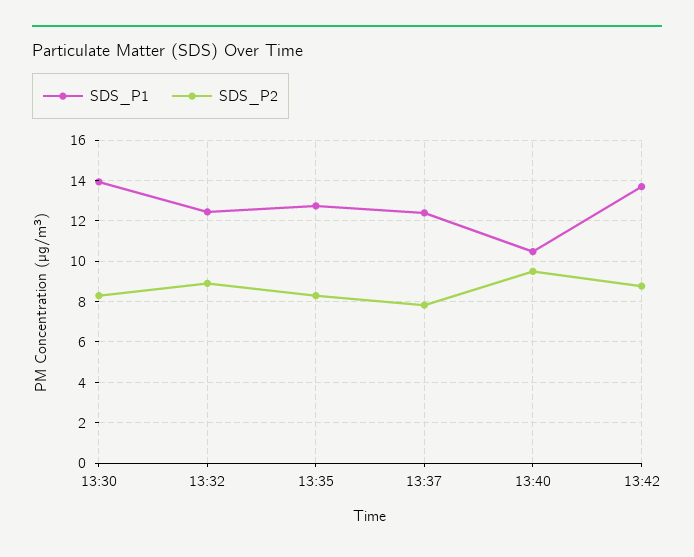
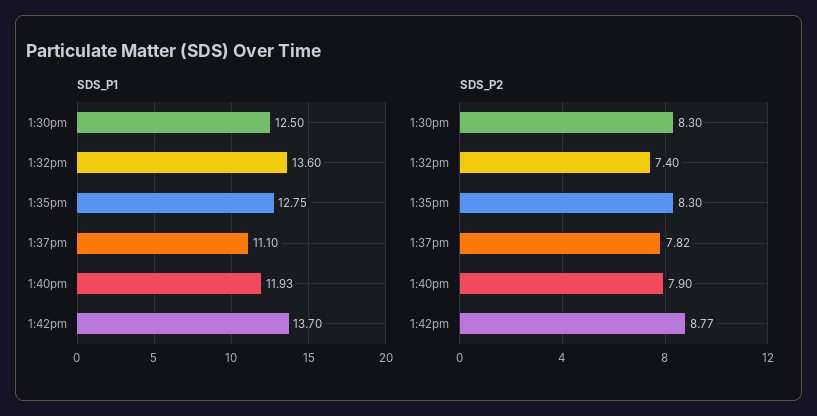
  {
    "SDS_P1": {
-     "13:30": 14,
+     "13:30": 12.5,
-     "13:32": 12.5,
+     "13:32": 13.6,
      "13:35": 12.75,
-     "13:37": 12.5,
+     "13:37": 11.1,
-     "13:40": 10.5,
+     "13:40": 11.93,
      "13:42": 13.7
    },
    "SDS_P2": {
      "13:30": 8.3,
-     "13:32": 9,
+     "13:32": 7.4,
      "13:35": 8.3,
      "13:37": 7.82,
-     "13:40": 9.5,
+     "13:40": 7.9,
      "13:42": 8.77
    }
  }

